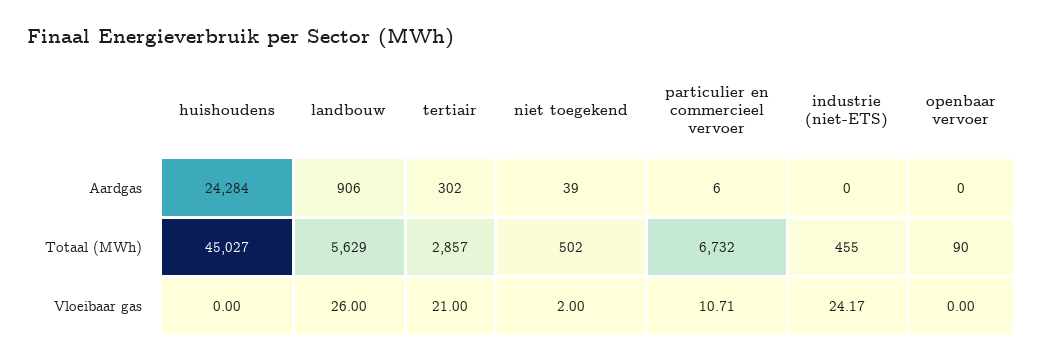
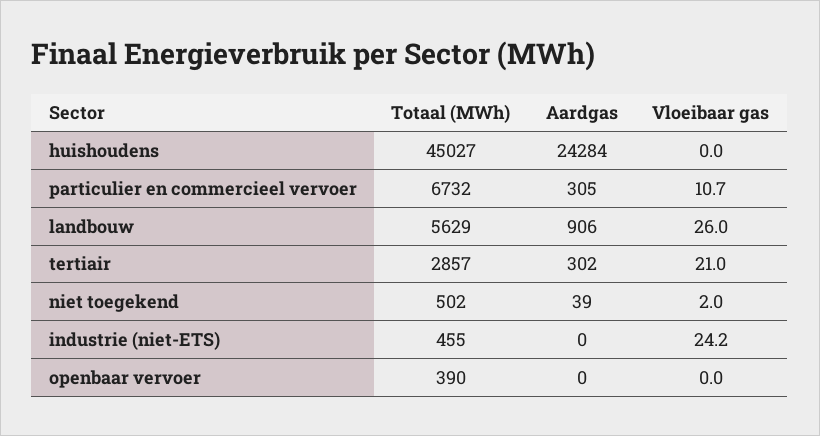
  {
    "huishoudens": {
      "Aardgas": 24284,
      "Totaal (MWh)": 45027,
      "Vloeibaar gas": 0
    },
    "landbouw": {
      "Aardgas": 906,
      "Totaal (MWh)": 5629,
      "Vloeibaar gas": 26
    },
    "tertiair": {
      "Aardgas": 302,
      "Totaal (MWh)": 2857,
      "Vloeibaar gas": 21
    },
    "niet toegekend": {
      "Aardgas": 39,
      "Totaal (MWh)": 502,
      "Vloeibaar gas": 2
    },
    "particulier en commercieel vervoer": {
-     "Aardgas": 6,
+     "Aardgas": 305,
      "Totaal (MWh)": 6732,
      "Vloeibaar gas": 10.71
    },
    "industrie (niet-ETS)": {
      "Aardgas": 0,
      "Totaal (MWh)": 455,
      "Vloeibaar gas": 24.17
    },
    "openbaar vervoer": {
      "Aardgas": 0,
-     "Totaal (MWh)": 90,
+     "Totaal (MWh)": 390,
      "Vloeibaar gas": 0
    }
  }

